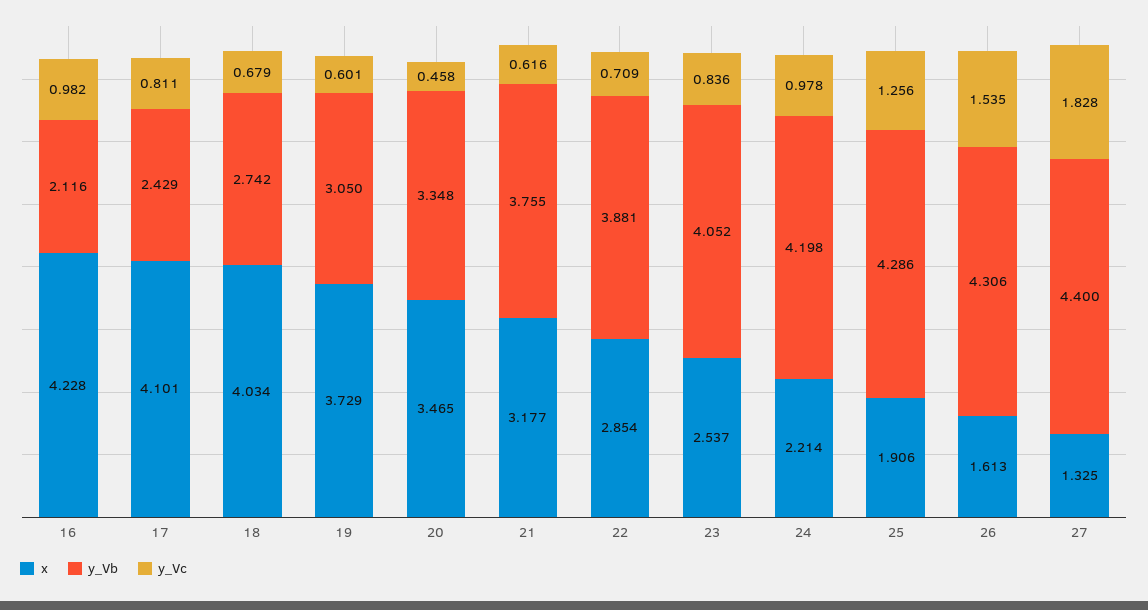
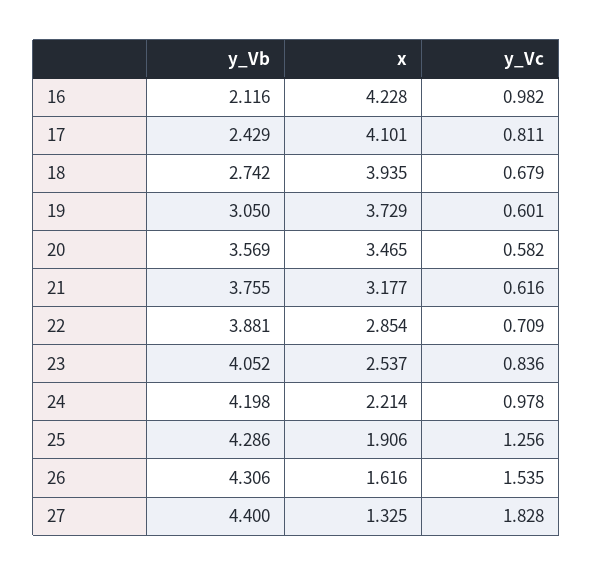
  {
    "x": {
      "16": 4.228,
      "17": 4.101,
-     "18": 4.034,
+     "18": 3.935,
      "19": 3.729,
      "20": 3.465,
      "21": 3.177,
      "22": 2.854,
      "23": 2.537,
      "24": 2.214,
      "25": 1.906,
-     "26": 1.613,
+     "26": 1.616,
      "27": 1.325
    },
    "y_Vb": {
      "16": 2.116,
      "17": 2.429,
      "18": 2.742,
      "19": 3.05,
-     "20": 3.348,
+     "20": 3.569,
      "21": 3.755,
      "22": 3.881,
      "23": 4.052,
      "24": 4.198,
      "25": 4.286,
      "26": 4.306,
      "27": 4.4
    },
    "y_Vc": {
      "16": 0.982,
      "17": 0.811,
      "18": 0.679,
      "19": 0.601,
-     "20": 0.458,
+     "20": 0.582,
      "21": 0.616,
      "22": 0.709,
      "23": 0.836,
      "24": 0.978,
      "25": 1.256,
      "26": 1.535,
      "27": 1.828
    }
  }

